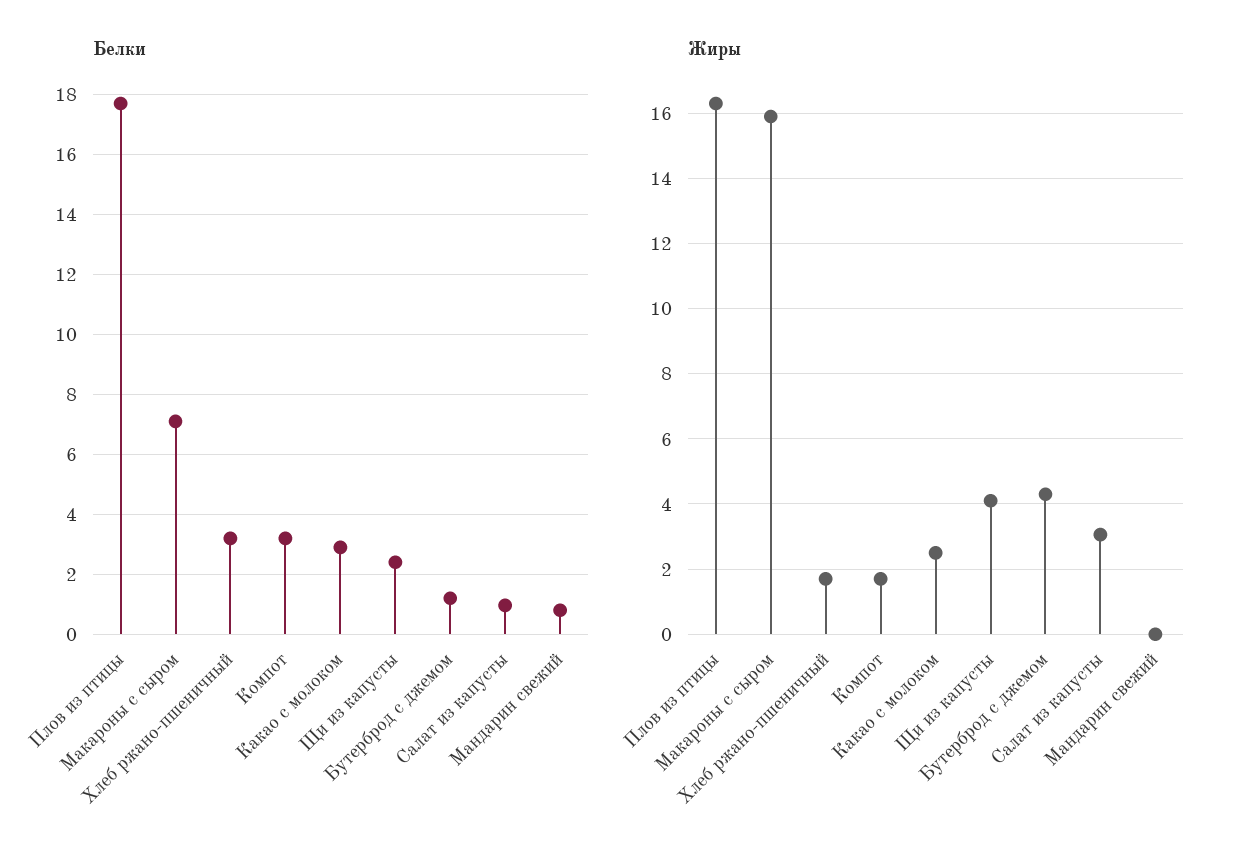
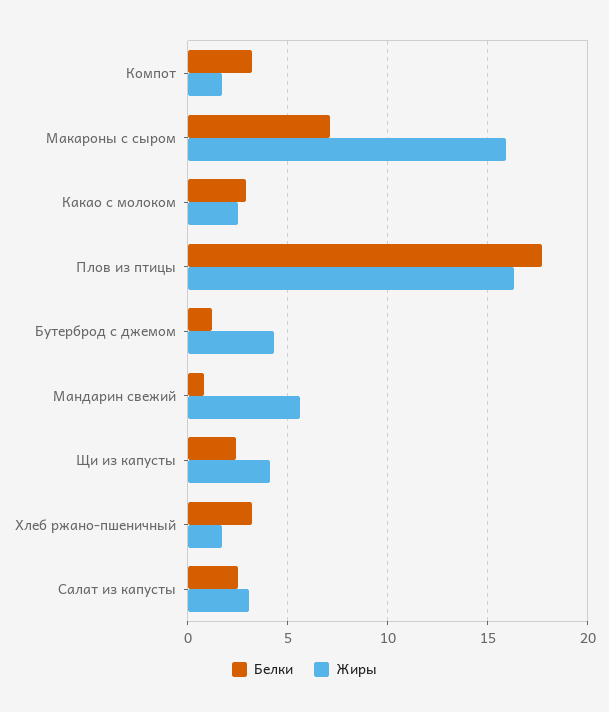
  {
    "Белки": {
      "Плов из птицы": 17.75,
      "Макароны с сыром": 7,
      "Хлеб ржано-пшеничный": 3.25,
      "Компот": 3.25,
      "Какао с молоком": 3,
      "Щи из капусты": 2.5,
      "Бутерброд с джемом": 1.25,
-     "Салат из капусты": 1,
+     "Салат из капусты": 2.5,
      "Мандарин свежий": 0.75
    },
    "Жиры": {
      "Плов из птицы": 16.4,
      "Макароны с сыром": 16,
      "Хлеб ржано-пшеничный": 1.8,
      "Компот": 1.8,
      "Какао с молоком": 2.6,
      "Щи из капусты": 4.2,
      "Бутерброд с джемом": 4.4,
      "Салат из капусты": 3,
-     "Мандарин свежий": 0
+     "Мандарин свежий": 5.5
    }
  }

